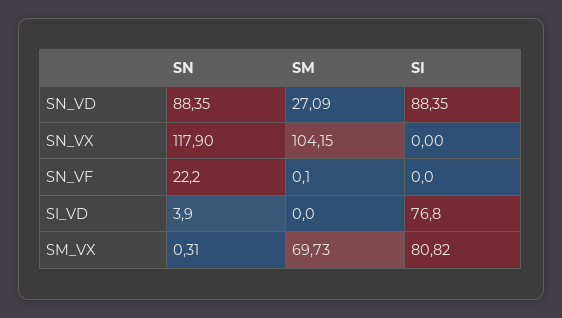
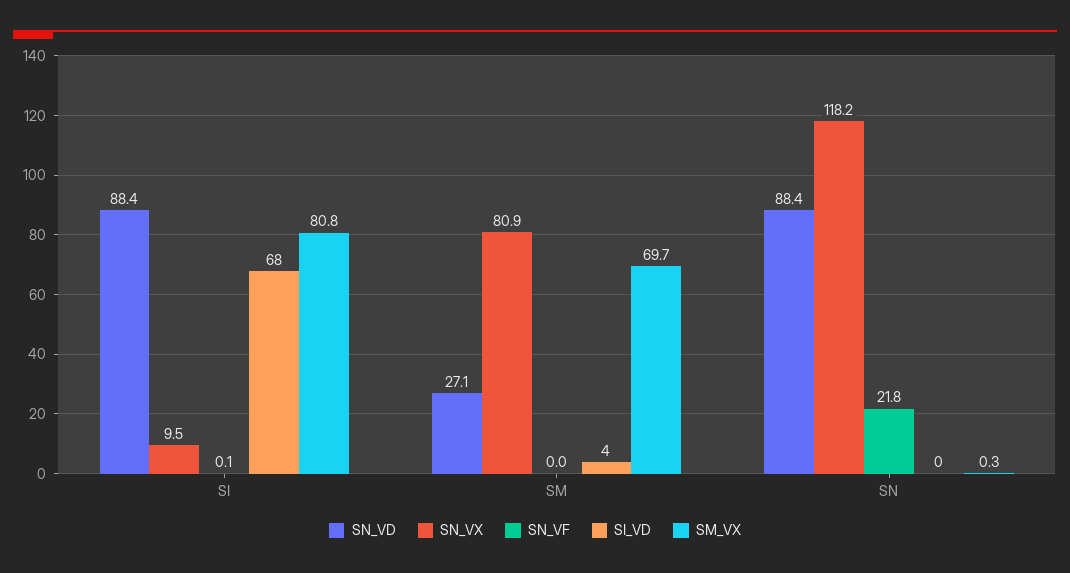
  {
    "SN_VD": {
      "SN": 88.35,
      "SM": 27.09,
      "SI": 88.35
    },
    "SN_VX": {
-     "SN": 117.9,
+     "SN": 118.2,
-     "SM": 104.15,
+     "SM": 80.9,
-     "SI": 0
+     "SI": 9.5
    },
    "SN_VF": {
-     "SN": 22.2,
+     "SN": 21.8,
-     "SM": 0.1,
+     "SM": 0,
-     "SI": 0
+     "SI": 0.1
    },
    "SI_VD": {
-     "SN": 3.9,
+     "SN": 0,
-     "SM": 0,
+     "SM": 4,
-     "SI": 76.8
+     "SI": 68
    },
    "SM_VX": {
      "SN": 0.31,
      "SM": 69.73,
      "SI": 80.82
    }
  }

